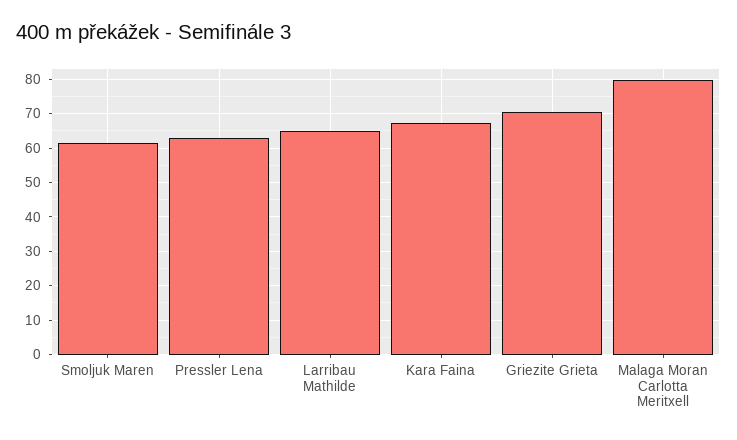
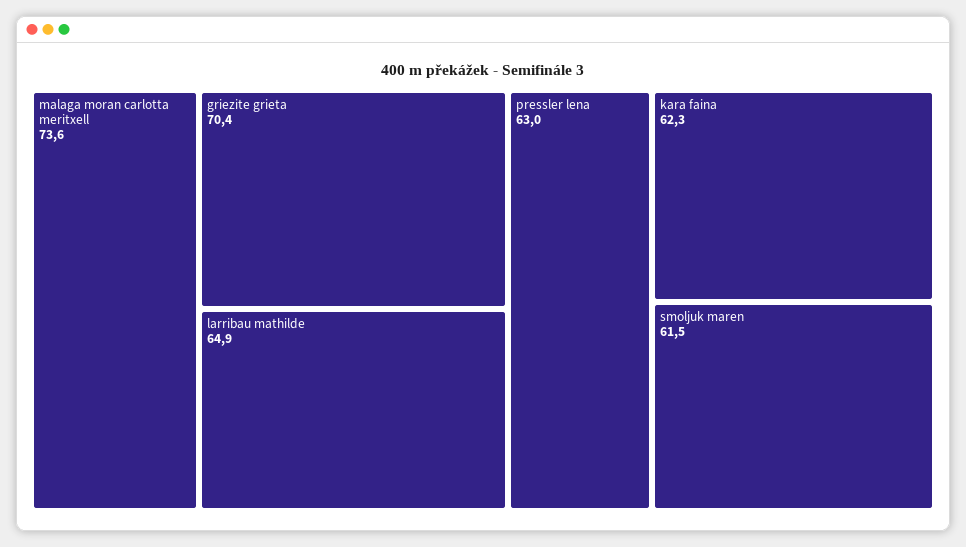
  {
    "Smoljuk Maren": 61.5,
    "Pressler Lena": 63,
    "Larribau Mathilde": 64.9,
-   "Kara Faina": 68,
+   "Kara Faina": 62.3,
    "Griezite Grieta": 70.4,
-   "Malaga Moran Carlotta Meritxell": 80
+   "Malaga Moran Carlotta Meritxell": 73.6
  }

